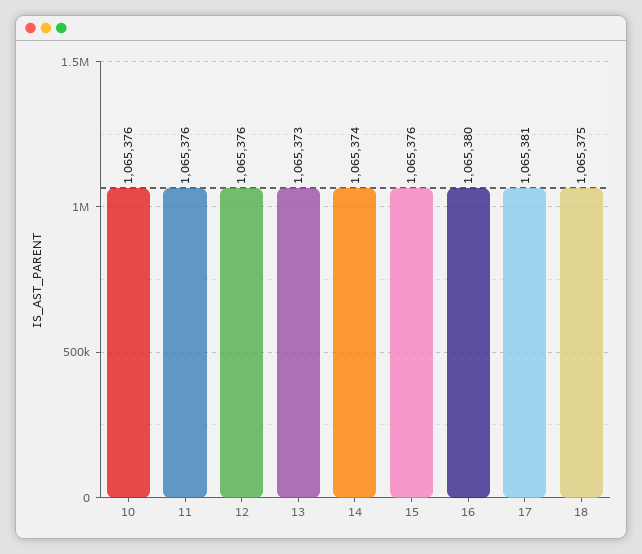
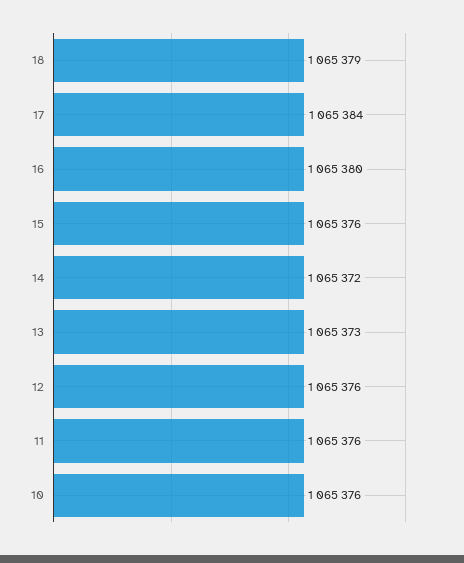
  {
    "10": 1065376,
    "11": 1065376,
    "12": 1065376,
    "13": 1065373,
-   "14": 1065374,
+   "14": 1065372,
    "15": 1065376,
    "16": 1065380,
-   "17": 1065381,
+   "17": 1065384,
-   "18": 1065375
+   "18": 1065379
  }

